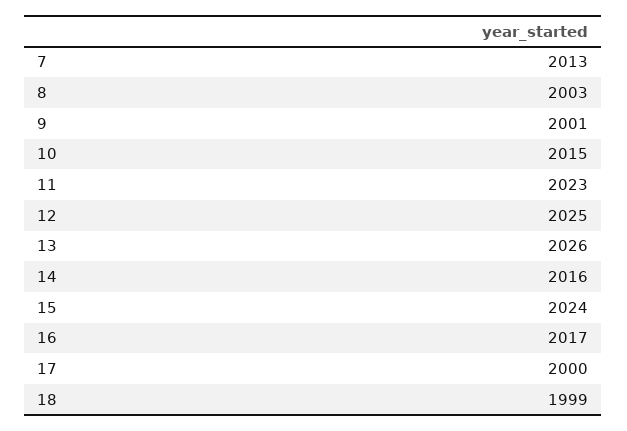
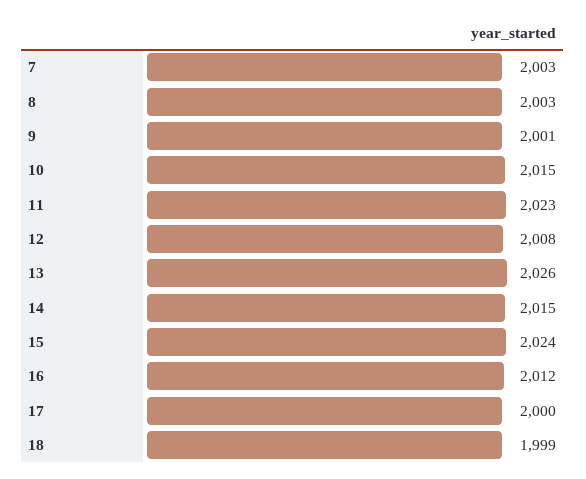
  {
-   "7": 2013,
+   "7": 2003,
    "8": 2003,
    "9": 2001,
    "10": 2015,
    "11": 2023,
-   "12": 2025,
+   "12": 2008,
    "13": 2026,
-   "14": 2016,
+   "14": 2015,
    "15": 2024,
-   "16": 2017,
+   "16": 2012,
    "17": 2000,
    "18": 1999
  }

